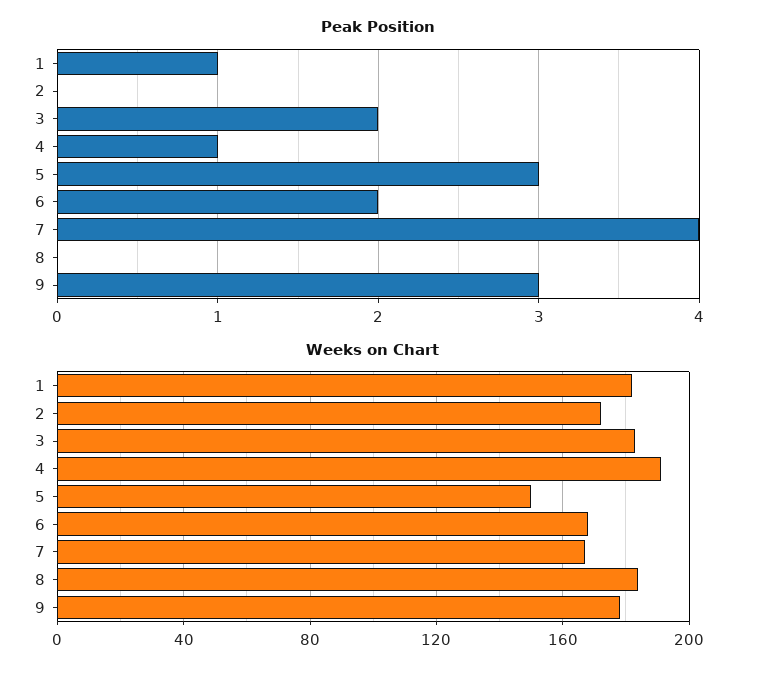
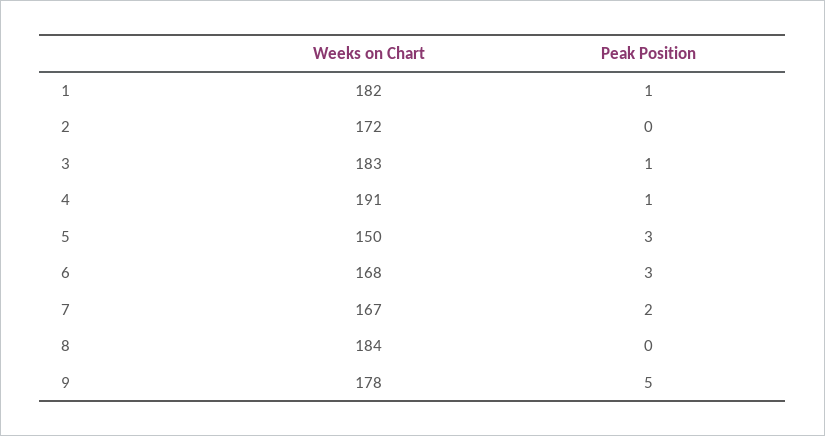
  {
    "Peak Position": {
      "1": 1,
      "2": 0,
-     "3": 2,
+     "3": 1,
      "4": 1,
      "5": 3,
-     "6": 2,
+     "6": 3,
-     "7": 4,
+     "7": 2,
      "8": 0,
-     "9": 3
+     "9": 5
    },
    "Weeks on Chart": {
      "1": 182,
      "2": 172,
      "3": 183,
      "4": 191,
      "5": 150,
      "6": 168,
      "7": 167,
      "8": 184,
      "9": 178
    }
  }

